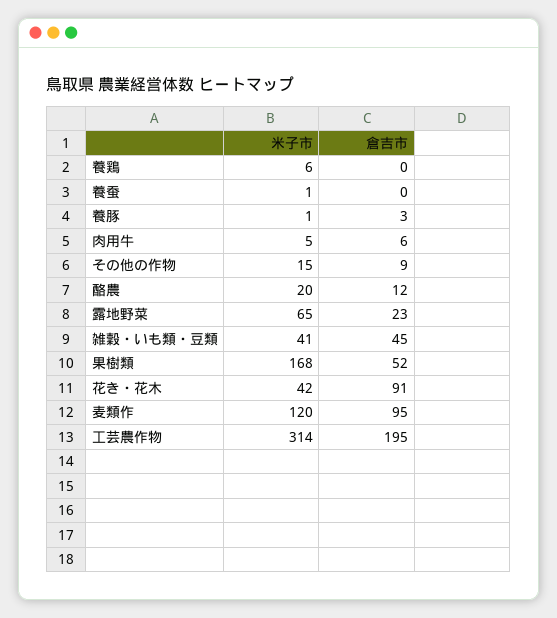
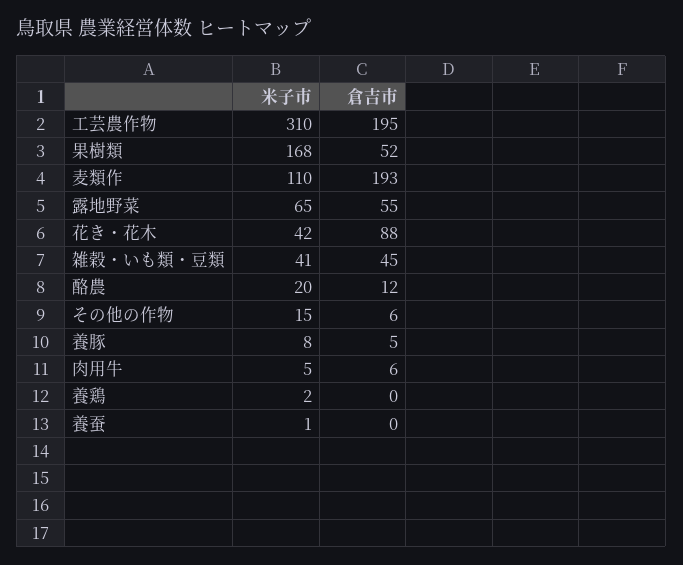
  {
    "米子市": {
-     "養鶏": 6,
+     "養鶏": 2,
      "養蚕": 1,
-     "養豚": 1,
+     "養豚": 8,
      "肉用牛": 5,
      "その他の作物": 15,
      "酪農": 20,
      "露地野菜": 65,
      "雑穀・いも類・豆類": 41,
      "果樹類": 168,
      "花き・花木": 42,
-     "麦類作": 120,
+     "麦類作": 110,
-     "工芸農作物": 314
+     "工芸農作物": 310
    },
    "倉吉市": {
      "養鶏": 0,
      "養蚕": 0,
-     "養豚": 3,
+     "養豚": 5,
      "肉用牛": 6,
-     "その他の作物": 9,
+     "その他の作物": 6,
      "酪農": 12,
-     "露地野菜": 23,
+     "露地野菜": 55,
      "雑穀・いも類・豆類": 45,
      "果樹類": 52,
-     "花き・花木": 91,
+     "花き・花木": 88,
-     "麦類作": 95,
+     "麦類作": 193,
      "工芸農作物": 195
    }
  }

